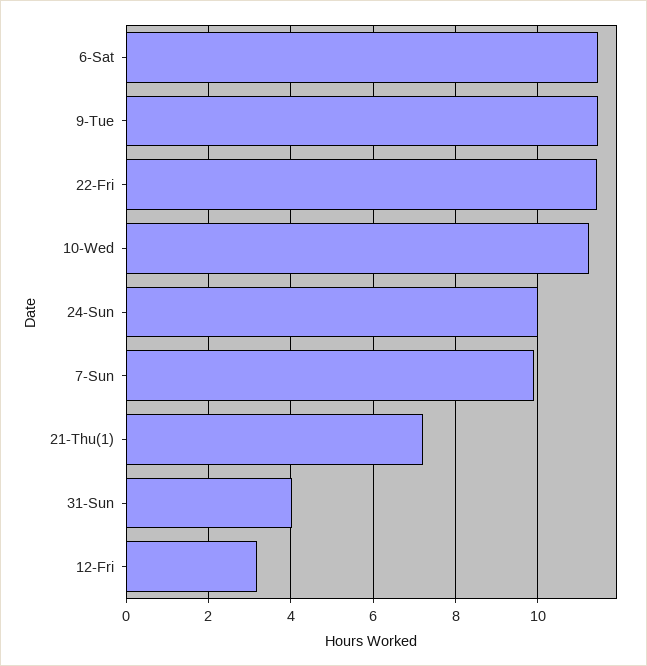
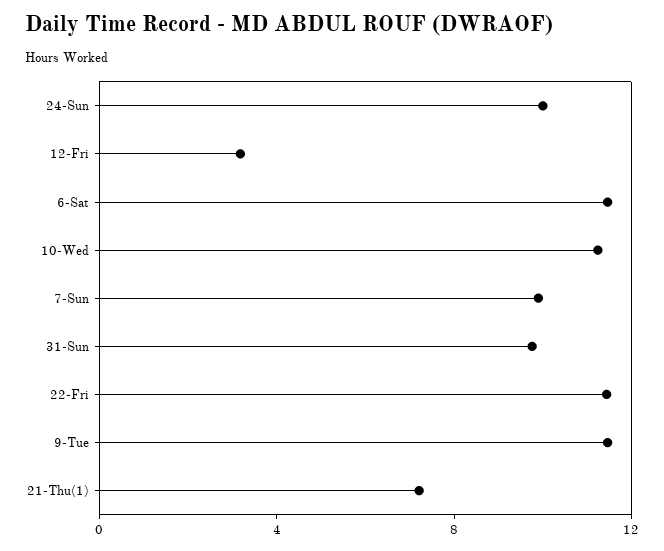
  {
    "6-Sat": 11.4,
    "9-Tue": 11.4,
    "22-Fri": 11.4,
    "10-Wed": 11.2,
    "24-Sun": 10,
    "7-Sun": 10,
    "21-Thu(1)": 7.2,
-   "31-Sun": 4,
+   "31-Sun": 10,
    "12-Fri": 3.2
  }

